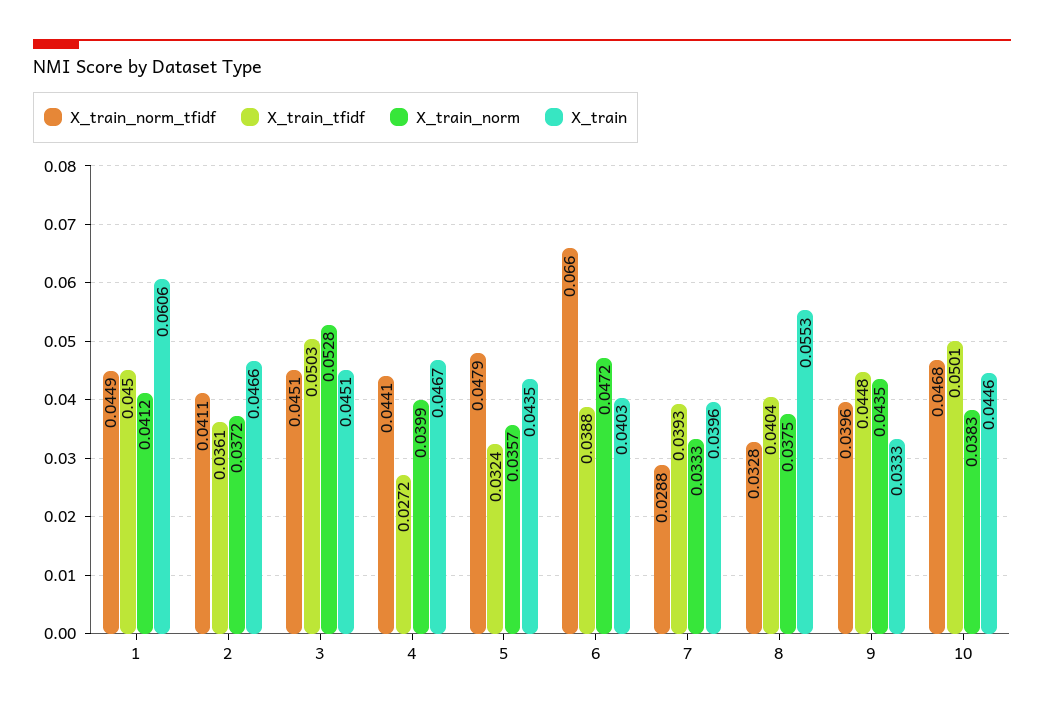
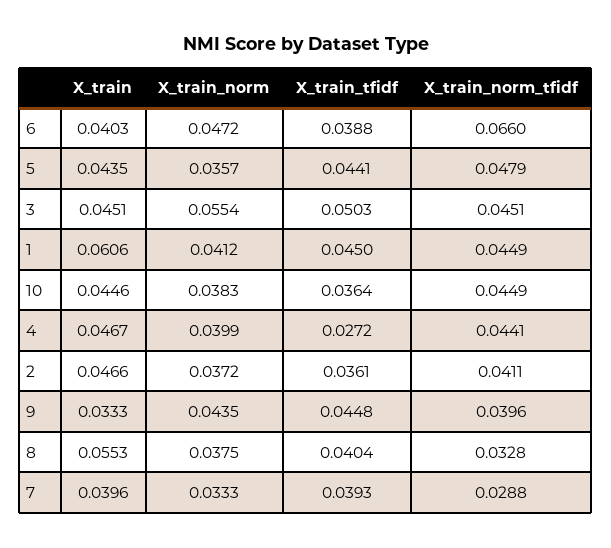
  {
    "X_train_norm_tfidf": {
      "1": 0.0449,
      "2": 0.0411,
      "3": 0.0451,
      "4": 0.0441,
      "5": 0.0479,
      "6": 0.066,
      "7": 0.0288,
      "8": 0.0328,
      "9": 0.0396,
-     "10": 0.0468
+     "10": 0.0449
    },
    "X_train_tfidf": {
      "1": 0.045,
      "2": 0.0361,
      "3": 0.0503,
      "4": 0.0272,
-     "5": 0.0324,
+     "5": 0.0441,
      "6": 0.0388,
      "7": 0.0393,
      "8": 0.0404,
      "9": 0.0448,
-     "10": 0.0501
+     "10": 0.0364
    },
    "X_train_norm": {
      "1": 0.0412,
      "2": 0.0372,
-     "3": 0.0528,
+     "3": 0.0554,
      "4": 0.0399,
      "5": 0.0357,
      "6": 0.0472,
      "7": 0.0333,
      "8": 0.0375,
      "9": 0.0435,
      "10": 0.0383
    },
    "X_train": {
      "1": 0.0606,
      "2": 0.0466,
      "3": 0.0451,
      "4": 0.0467,
      "5": 0.0435,
      "6": 0.0403,
      "7": 0.0396,
      "8": 0.0553,
      "9": 0.0333,
      "10": 0.0446
    }
  }

